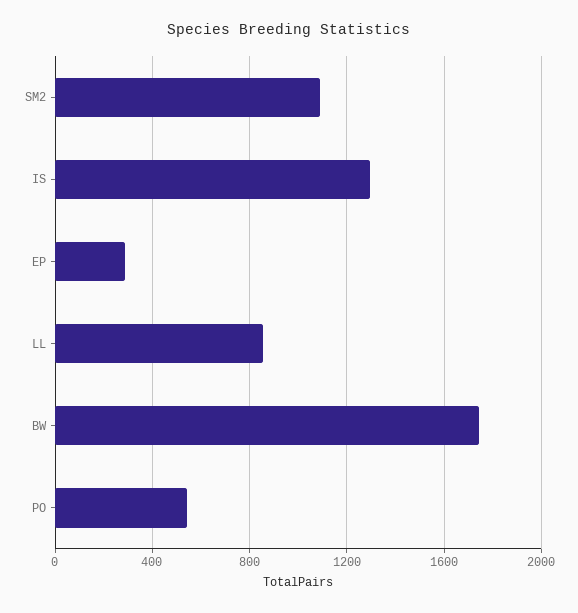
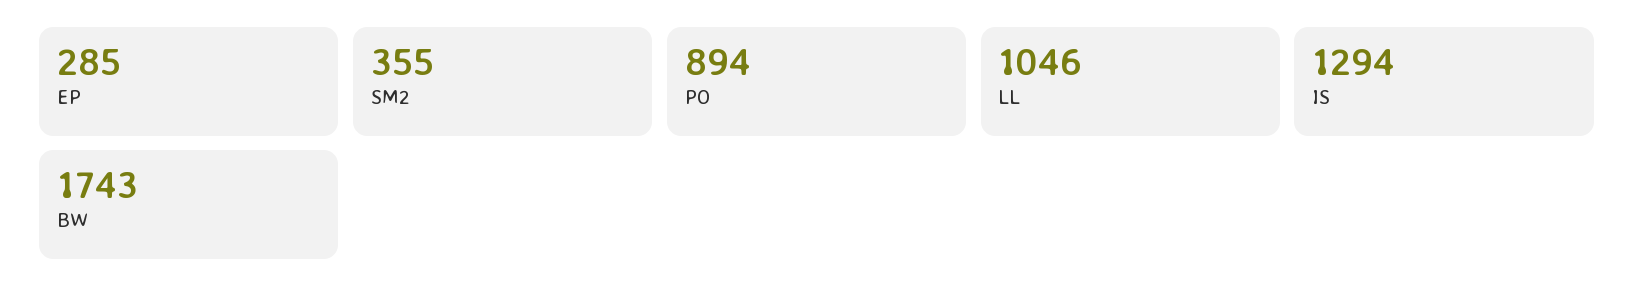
  {
-   "SM2": 1100,
+   "SM2": 355,
    "IS": 1294,
    "EP": 285,
-   "LL": 850,
+   "LL": 1046,
    "BW": 1743,
-   "PO": 550
+   "PO": 894
  }

